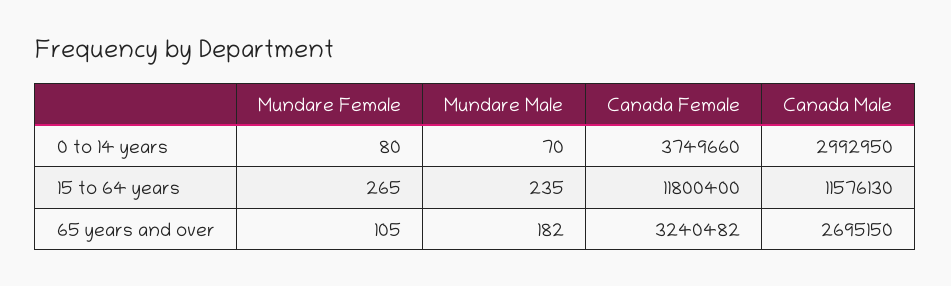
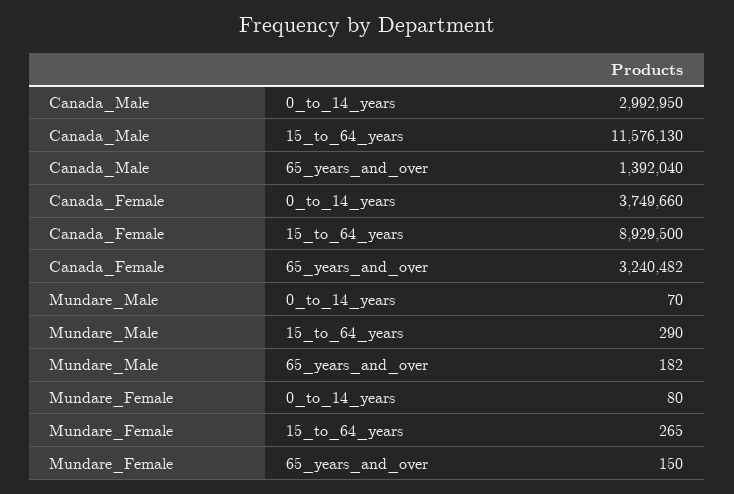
  {
    "Mundare Female": {
      "0 to 14 years": 80,
      "15 to 64 years": 265,
-     "65 years and over": 105
+     "65 years and over": 150
    },
    "Mundare Male": {
      "0 to 14 years": 70,
-     "15 to 64 years": 235,
+     "15 to 64 years": 290,
      "65 years and over": 182
    },
    "Canada Female": {
      "0 to 14 years": 3749660,
-     "15 to 64 years": 11800400,
+     "15 to 64 years": 8929500,
      "65 years and over": 3240482
    },
    "Canada Male": {
      "0 to 14 years": 2992950,
      "15 to 64 years": 11576130,
-     "65 years and over": 2695150
+     "65 years and over": 1392040
    }
  }

